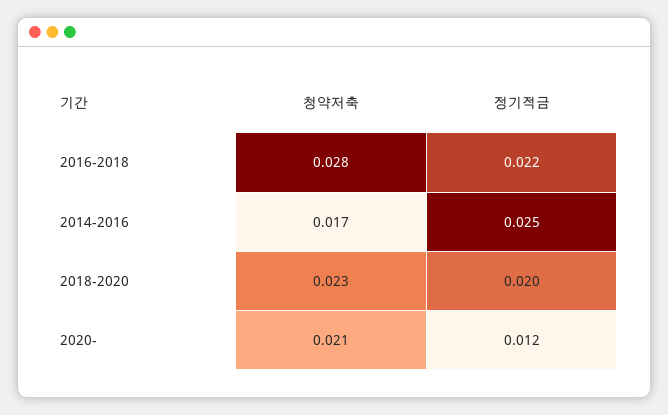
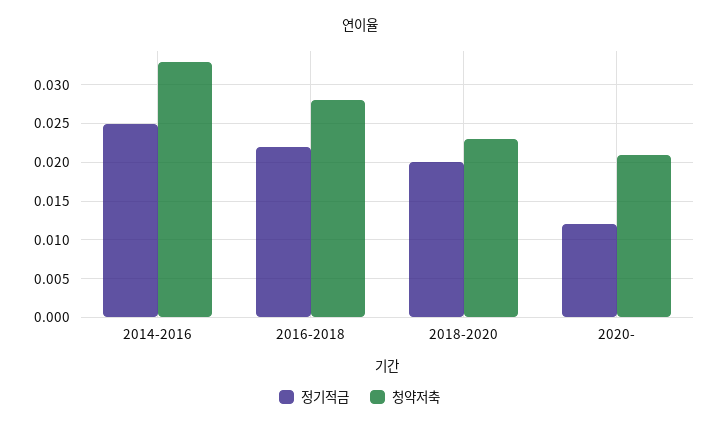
  {
    "청약저축": {
      "2016-2018": 0.028,
-     "2014-2016": 0.017,
+     "2014-2016": 0.033,
      "2018-2020": 0.023,
      "2020-": 0.021
    },
    "정기적금": {
      "2016-2018": 0.022,
      "2014-2016": 0.025,
      "2018-2020": 0.02,
      "2020-": 0.012
    }
  }

